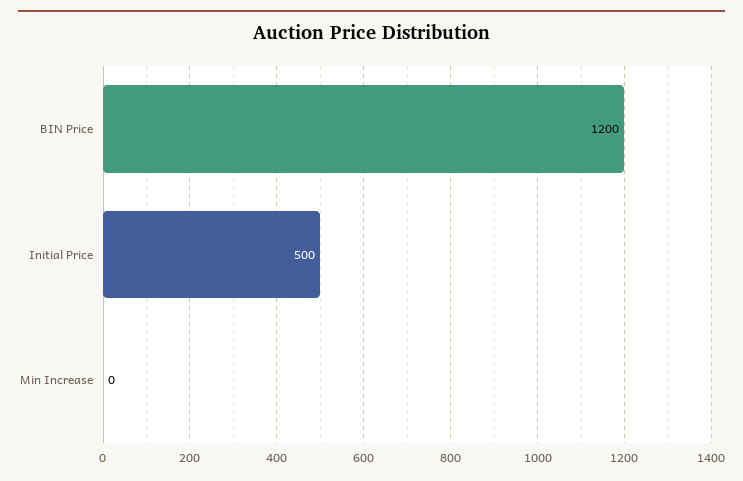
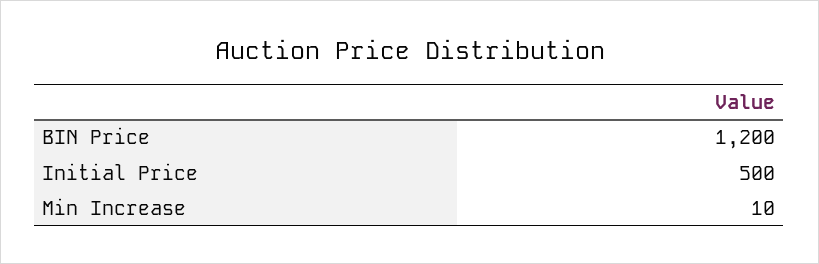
  {
    "BIN Price": 1200,
    "Initial Price": 500,
-   "Min Increase": 0
+   "Min Increase": 10
  }

